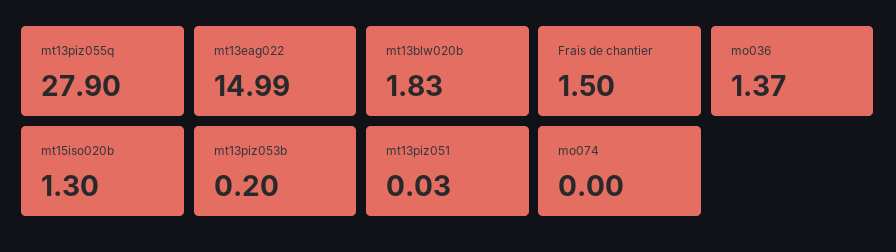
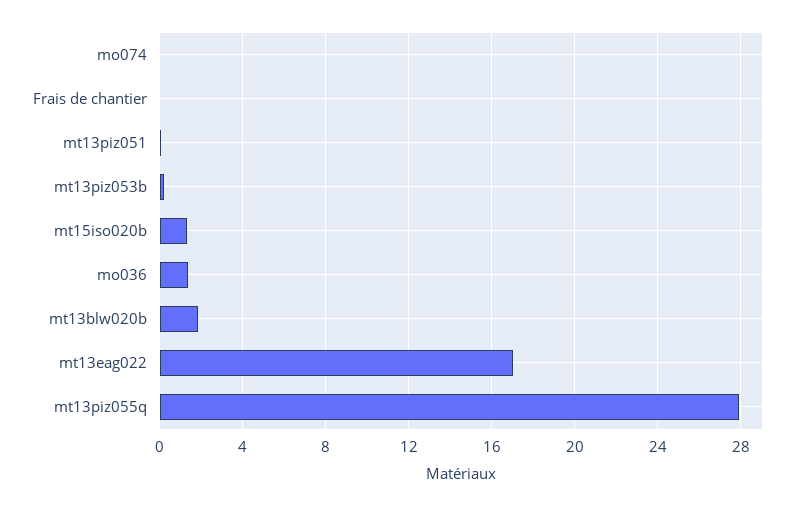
  {
    "mt13piz055q": 27.9,
-   "mt13eag022": 14.99,
+   "mt13eag022": 17,
    "mt13blw020b": 1.83,
-   "Frais de chantier": 1.5,
+   "Frais de chantier": 0,
    "mo036": 1.37,
    "mt15iso020b": 1.3,
    "mt13piz053b": 0.2,
    "mt13piz051": 0.03,
    "mo074": 0
  }

